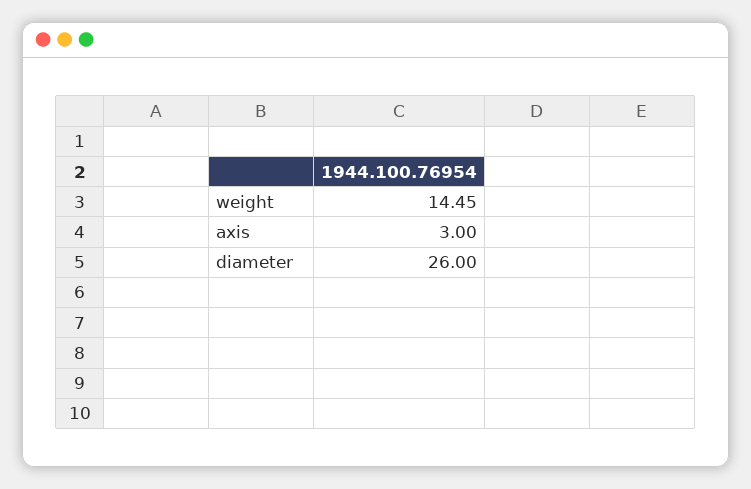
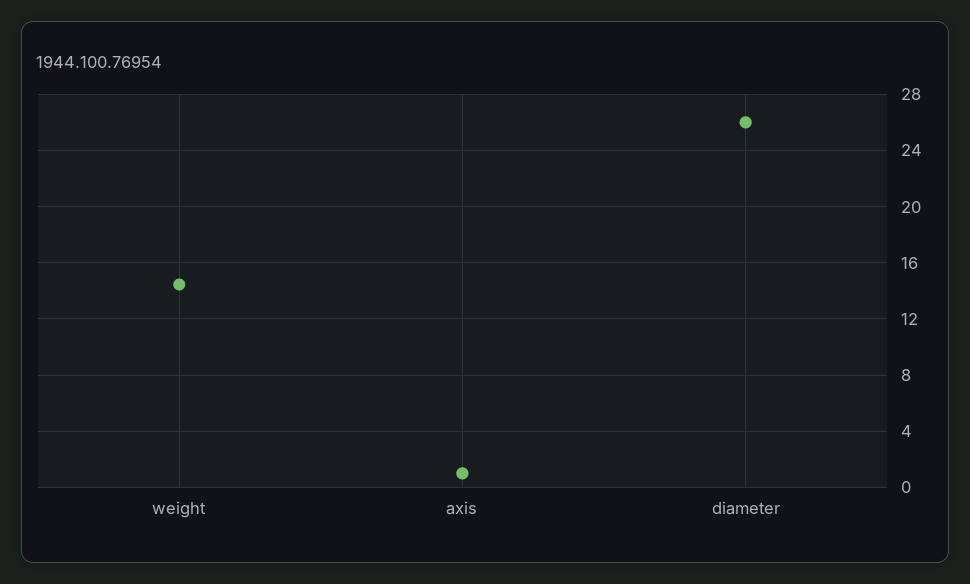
  {
    "weight": 14.45,
-   "axis": 3,
+   "axis": 1,
    "diameter": 26
  }

